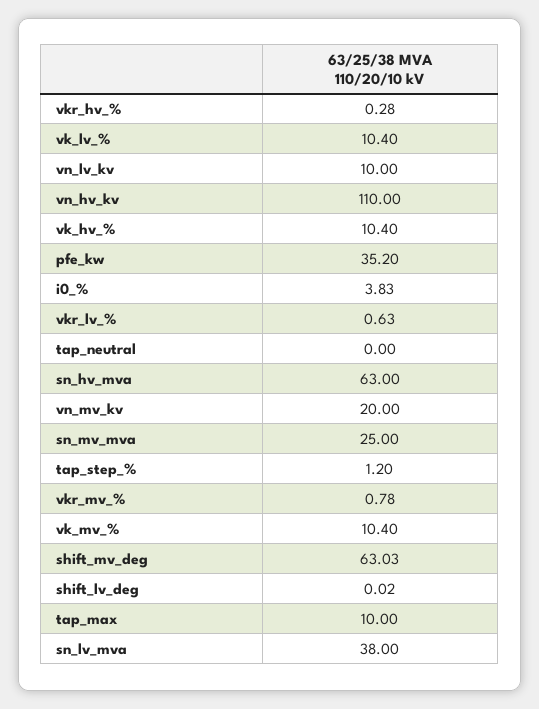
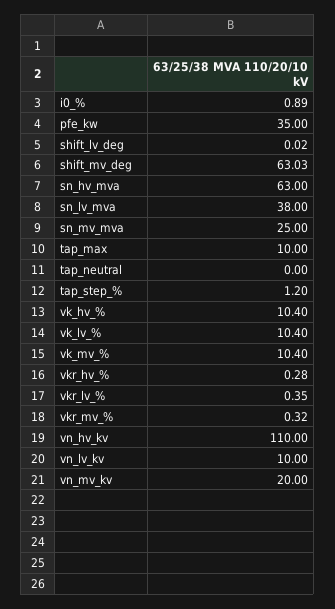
  {
    "vkr_hv_%": 0.28,
    "vk_lv_%": 10.4,
    "vn_lv_kv": 10,
    "vn_hv_kv": 110,
    "vk_hv_%": 10.4,
-   "pfe_kw": 35.2,
+   "pfe_kw": 35,
-   "i0_%": 3.83,
+   "i0_%": 0.89,
-   "vkr_lv_%": 0.63,
+   "vkr_lv_%": 0.35,
    "tap_neutral": 0,
    "sn_hv_mva": 63,
    "vn_mv_kv": 20,
    "sn_mv_mva": 25,
    "tap_step_%": 1.2,
-   "vkr_mv_%": 0.78,
+   "vkr_mv_%": 0.32,
    "vk_mv_%": 10.4,
    "shift_mv_deg": 63.03,
    "shift_lv_deg": 0.02,
    "tap_max": 10,
    "sn_lv_mva": 38
  }

